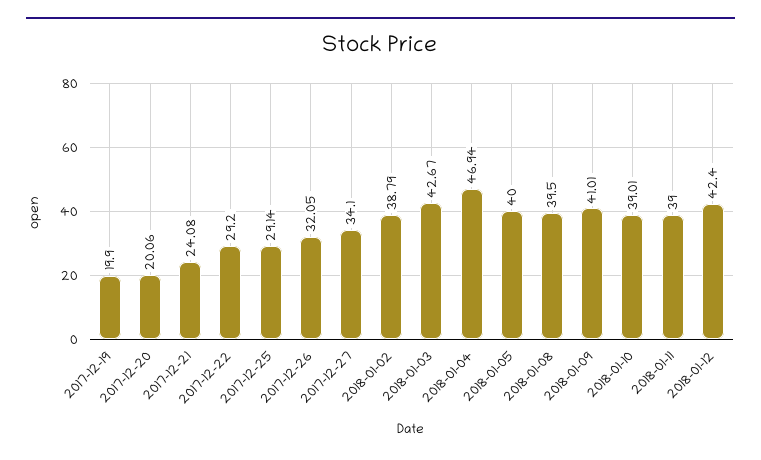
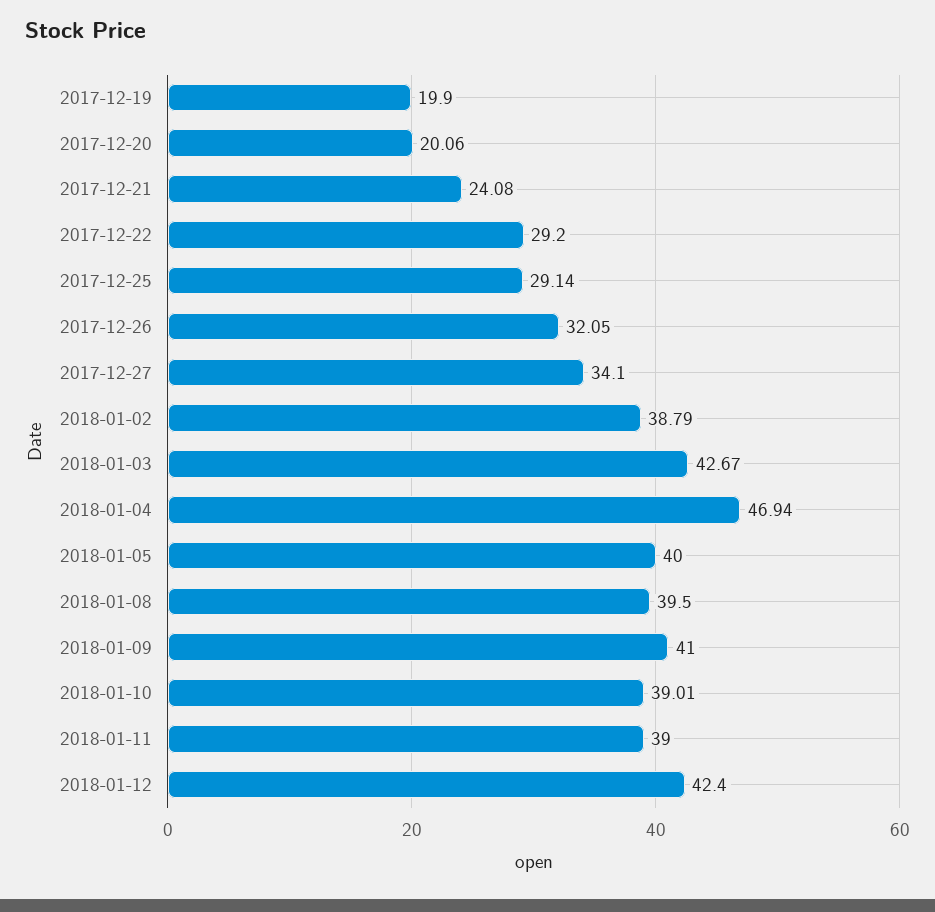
  {
    "2017-12-19": 19.9,
    "2017-12-20": 20.06,
    "2017-12-21": 24.08,
    "2017-12-22": 29.2,
    "2017-12-25": 29.14,
    "2017-12-26": 32.05,
    "2017-12-27": 34.1,
    "2018-01-02": 38.79,
    "2018-01-03": 42.67,
    "2018-01-04": 46.94,
    "2018-01-05": 40,
    "2018-01-08": 39.5,
-   "2018-01-09": 41.01,
+   "2018-01-09": 41,
    "2018-01-10": 39.01,
    "2018-01-11": 39,
    "2018-01-12": 42.4
  }

